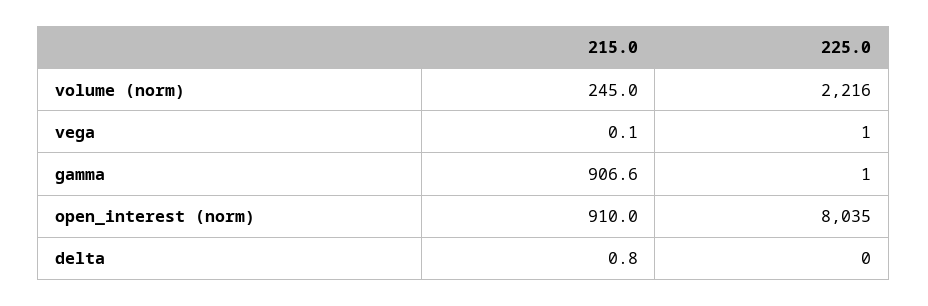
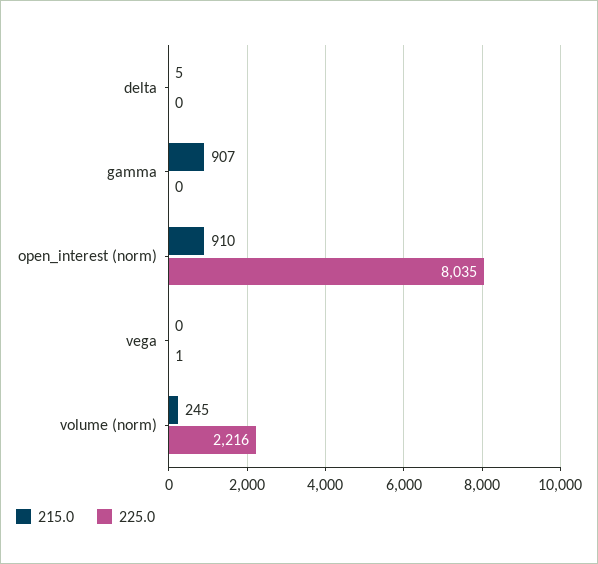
  {
    "215.0": {
      "volume (norm)": 245,
      "vega": 0.1,
      "gamma": 906.6,
      "open_interest (norm)": 910,
-     "delta": 0.8
+     "delta": 5
    },
    "225.0": {
      "volume (norm)": 2216,
      "vega": 1,
-     "gamma": 1,
+     "gamma": 0,
      "open_interest (norm)": 8035,
      "delta": 0
    }
  }

